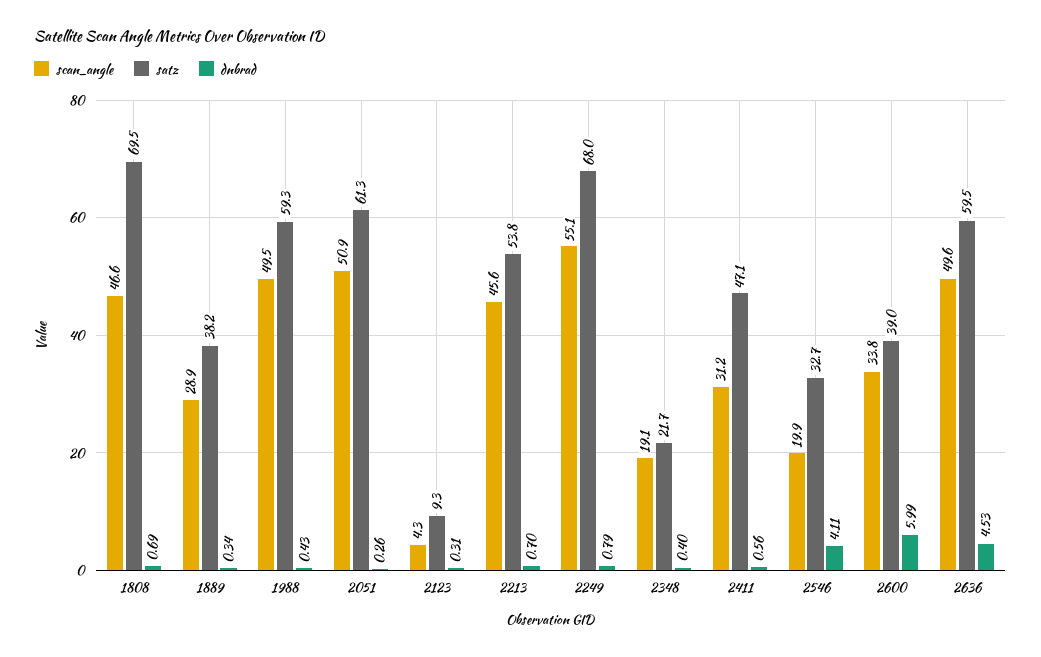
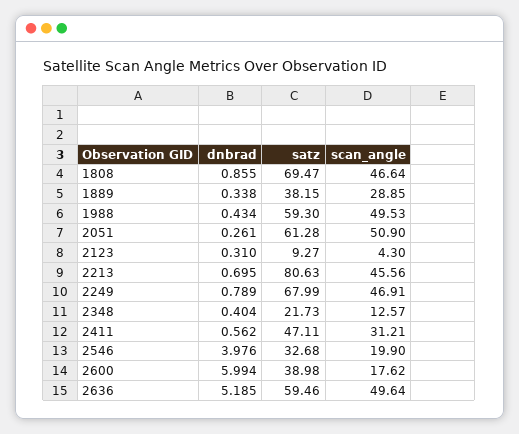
  {
    "scan_angle": {
      "1808": 46.64,
      "1889": 28.85,
      "1988": 49.53,
      "2051": 50.9,
      "2123": 4.3,
      "2213": 45.56,
-     "2249": 55.1,
+     "2249": 46.91,
-     "2348": 19.1,
+     "2348": 12.57,
      "2411": 31.21,
      "2546": 19.9,
-     "2600": 33.8,
+     "2600": 17.62,
      "2636": 49.64
    },
    "satz": {
      "1808": 69.47,
      "1889": 38.15,
      "1988": 59.3,
      "2051": 61.28,
      "2123": 9.27,
-     "2213": 53.8,
+     "2213": 80.63,
      "2249": 67.99,
      "2348": 21.73,
      "2411": 47.11,
      "2546": 32.68,
      "2600": 38.98,
      "2636": 59.46
    },
    "dnbrad": {
-     "1808": 0.69,
+     "1808": 0.855,
      "1889": 0.338,
      "1988": 0.434,
      "2051": 0.261,
      "2123": 0.31,
      "2213": 0.695,
      "2249": 0.789,
      "2348": 0.404,
      "2411": 0.562,
-     "2546": 4.11,
+     "2546": 3.976,
      "2600": 5.994,
-     "2636": 4.53
+     "2636": 5.185
    }
  }

